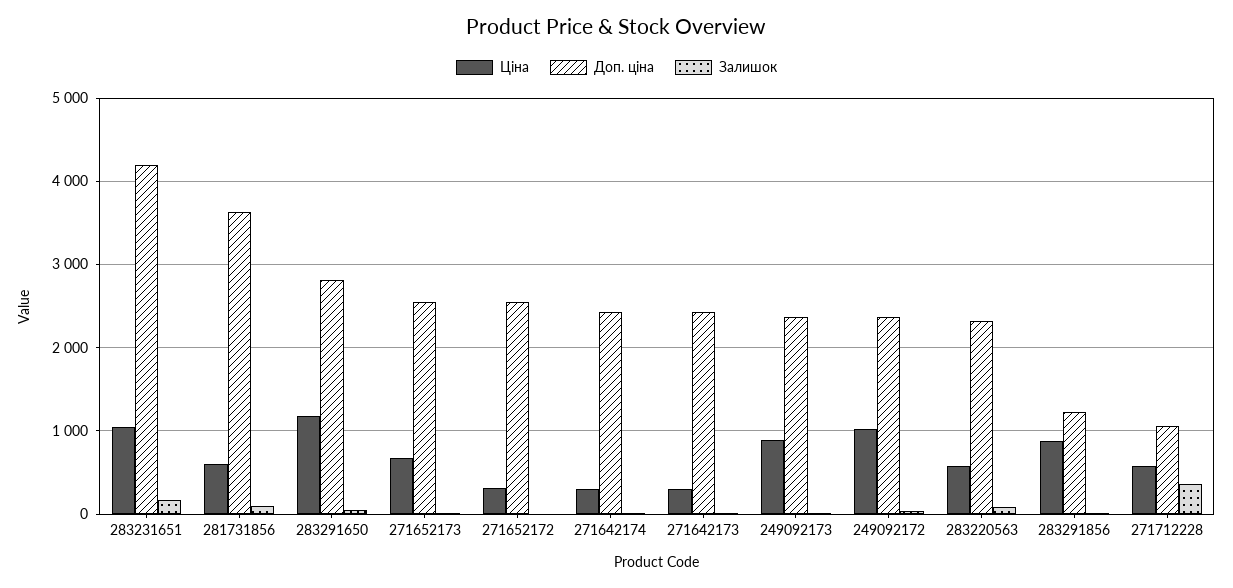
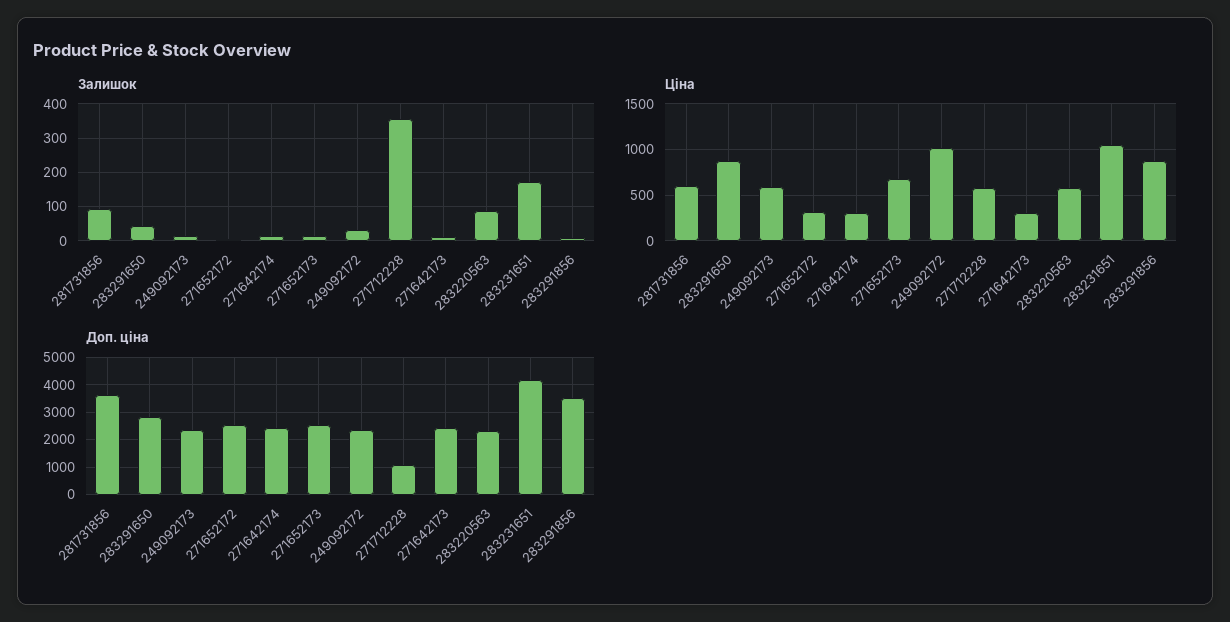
  {
    "Ціна": {
      "283231651": 1000,
      "281731856": 600,
-     "283291650": 1200,
+     "283291650": 900,
      "271652173": 700,
      "271652172": 300,
      "271642174": 300,
      "271642173": 300,
-     "249092173": 900,
+     "249092173": 600,
      "249092172": 1000,
      "283220563": 600,
      "283291856": 900,
      "271712228": 600
    },
    "Доп. ціна": {
      "283231651": 4200,
      "281731856": 3600,
      "283291650": 2800,
      "271652173": 2500,
      "271652172": 2500,
      "271642174": 2400,
      "271642173": 2400,
      "249092173": 2400,
      "249092172": 2400,
      "283220563": 2300,
-     "283291856": 1200,
+     "283291856": 3500,
      "271712228": 1100
    },
    "Залишок": {
      "283231651": 180,
      "281731856": 100,
      "283291650": 40,
      "271652173": 20,
      "271652172": 0,
      "271642174": 20,
      "271642173": 20,
      "249092173": 20,
      "249092172": 40,
      "283220563": 80,
      "283291856": 0,
      "271712228": 360
    }
  }

